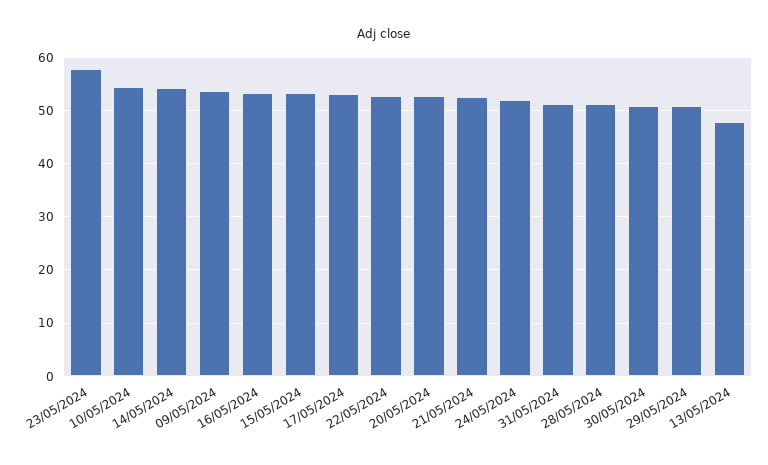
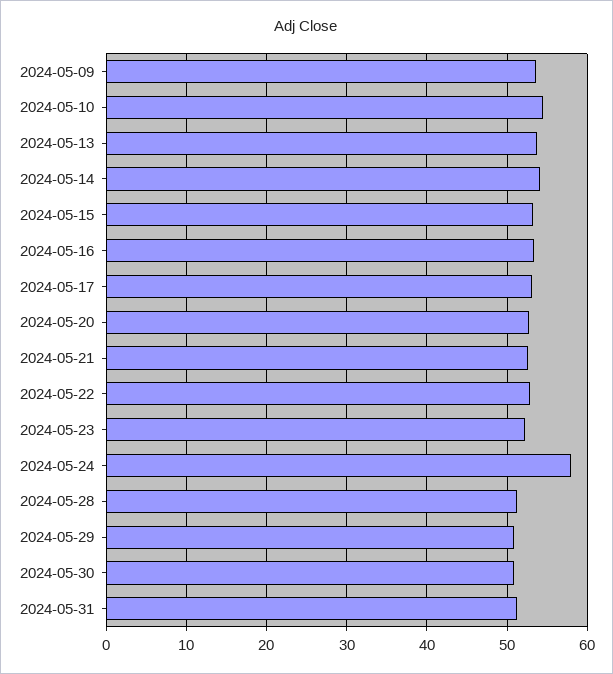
  {
-   "23/05/2024": 58,
+   "23/05/2024": 52,
    "10/05/2024": 54,
    "14/05/2024": 54,
    "09/05/2024": 54,
    "16/05/2024": 53,
    "15/05/2024": 53,
    "17/05/2024": 53,
    "22/05/2024": 53,
    "20/05/2024": 53,
    "21/05/2024": 53,
-   "24/05/2024": 52,
+   "24/05/2024": 58,
    "31/05/2024": 51,
    "28/05/2024": 51,
    "30/05/2024": 51,
    "29/05/2024": 51,
-   "13/05/2024": 48
+   "13/05/2024": 54
  }

